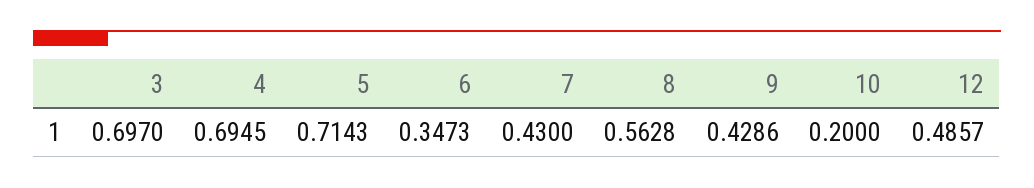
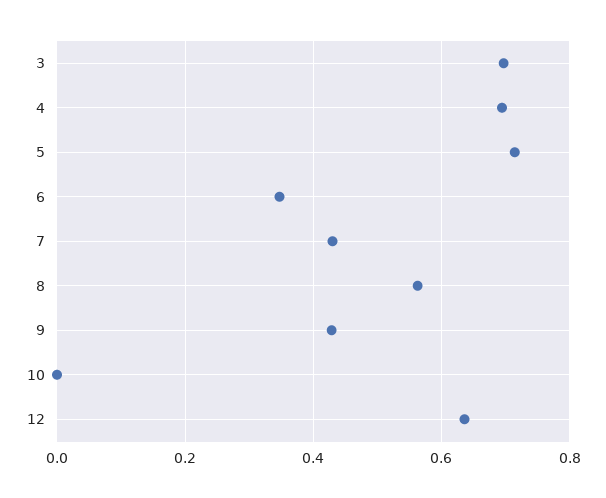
  {
    "3": 0.697,
    "4": 0.6945,
    "5": 0.7143,
    "6": 0.3473,
    "7": 0.43,
    "8": 0.5628,
    "9": 0.4286,
-   "10": 0.2,
+   "10": 0,
-   "12": 0.4857
+   "12": 0.64
  }

